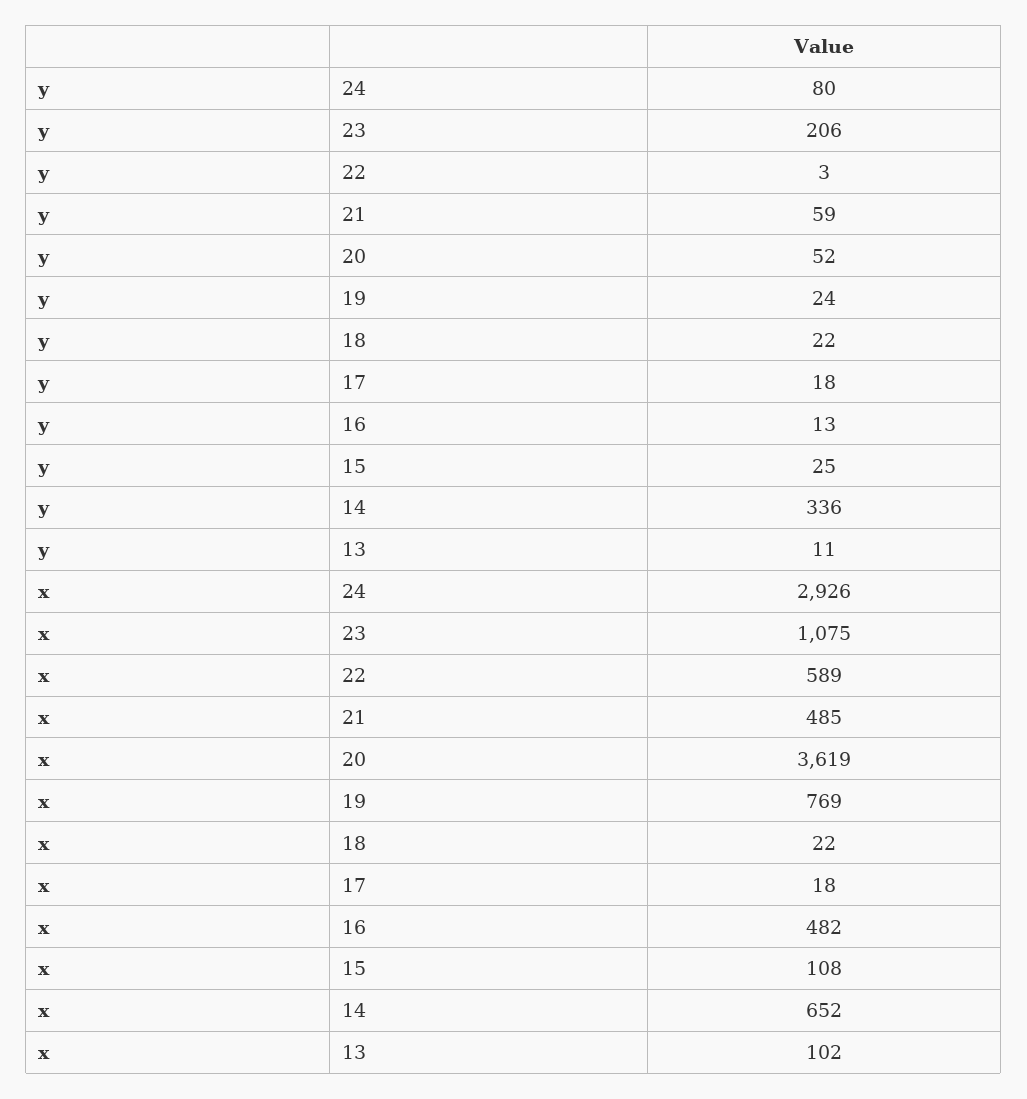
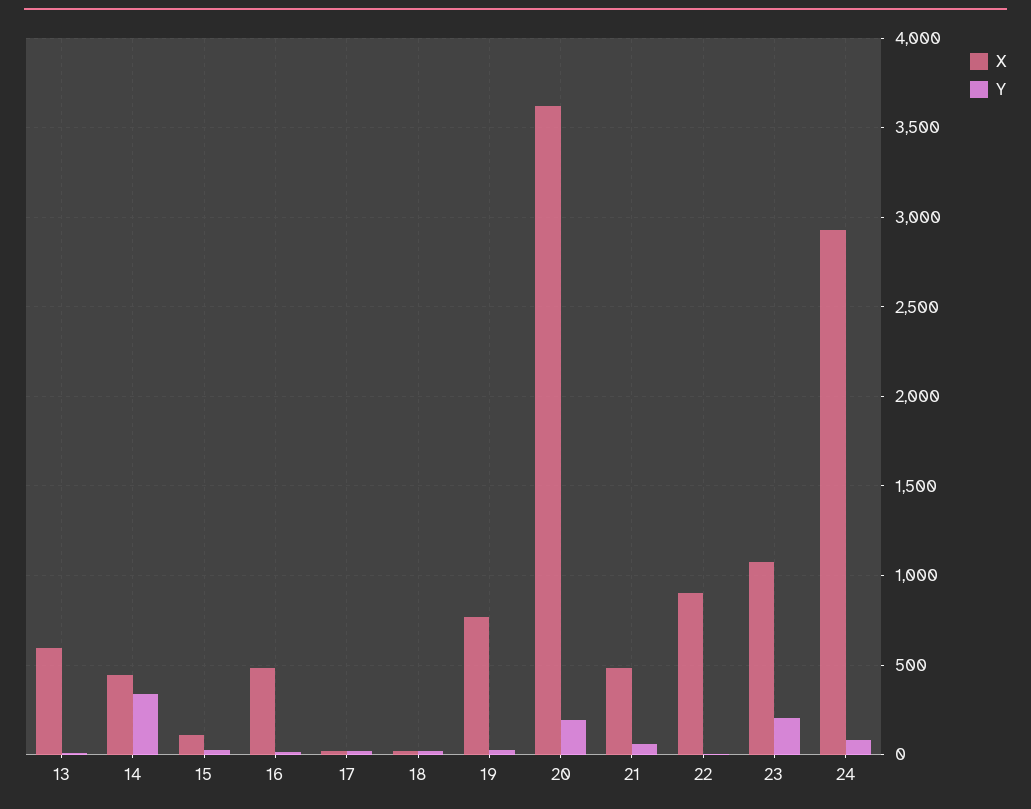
  {
    "y": {
      "24": 80,
      "23": 206,
      "22": 3,
      "21": 59,
-     "20": 52,
+     "20": 200,
      "19": 24,
      "18": 22,
      "17": 18,
      "16": 13,
      "15": 25,
      "14": 336,
      "13": 11
    },
    "x": {
      "24": 2926,
      "23": 1075,
-     "22": 589,
+     "22": 900,
      "21": 485,
      "20": 3619,
      "19": 769,
      "18": 22,
      "17": 18,
      "16": 482,
      "15": 108,
-     "14": 652,
+     "14": 450,
-     "13": 102
+     "13": 600
    }
  }

